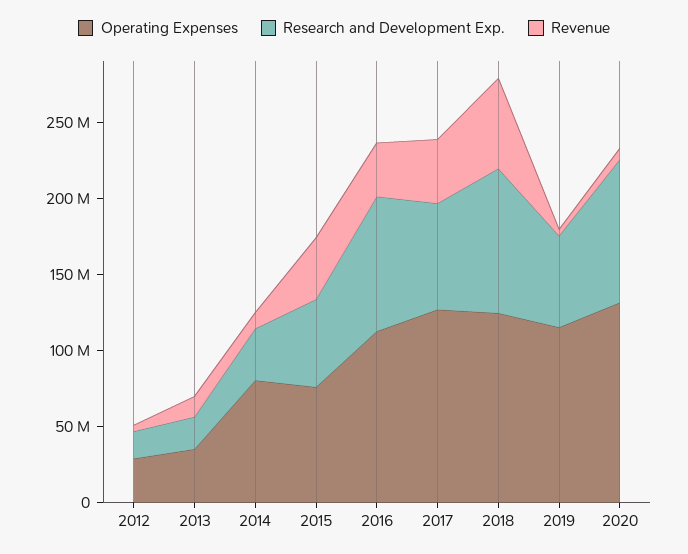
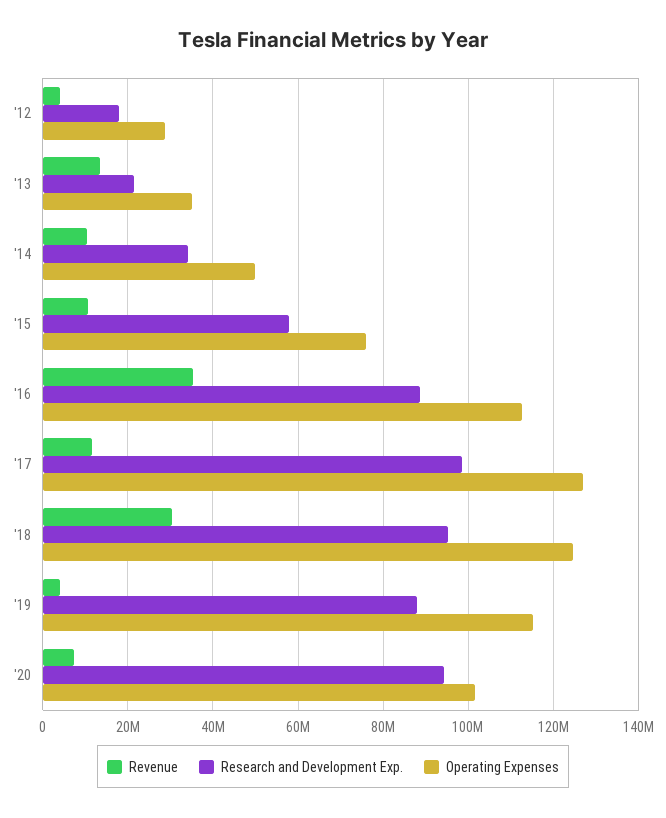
  {
    "Operating Expenses": {
      "2012": 28000000,
      "2013": 36000000,
-     "2014": 80000000,
+     "2014": 50000000,
      "2015": 76000000,
      "2016": 112000000,
      "2017": 126000000,
      "2018": 124000000,
      "2019": 116000000,
-     "2020": 130000000
+     "2020": 102000000
    },
    "Research and Development Exp.": {
      "2012": 18000000,
      "2013": 22000000,
      "2014": 34000000,
      "2015": 58000000,
      "2016": 88000000,
-     "2017": 70000000,
+     "2017": 98000000,
      "2018": 96000000,
-     "2019": 60000000,
+     "2019": 88000000,
      "2020": 94000000
    },
    "Revenue": {
      "2012": 4000000,
      "2013": 14000000,
      "2014": 10000000,
-     "2015": 40000000,
+     "2015": 10000000,
      "2016": 36000000,
-     "2017": 40000000,
+     "2017": 12000000,
-     "2018": 60000000,
+     "2018": 30000000,
      "2019": 4000000,
      "2020": 8000000
    }
  }

